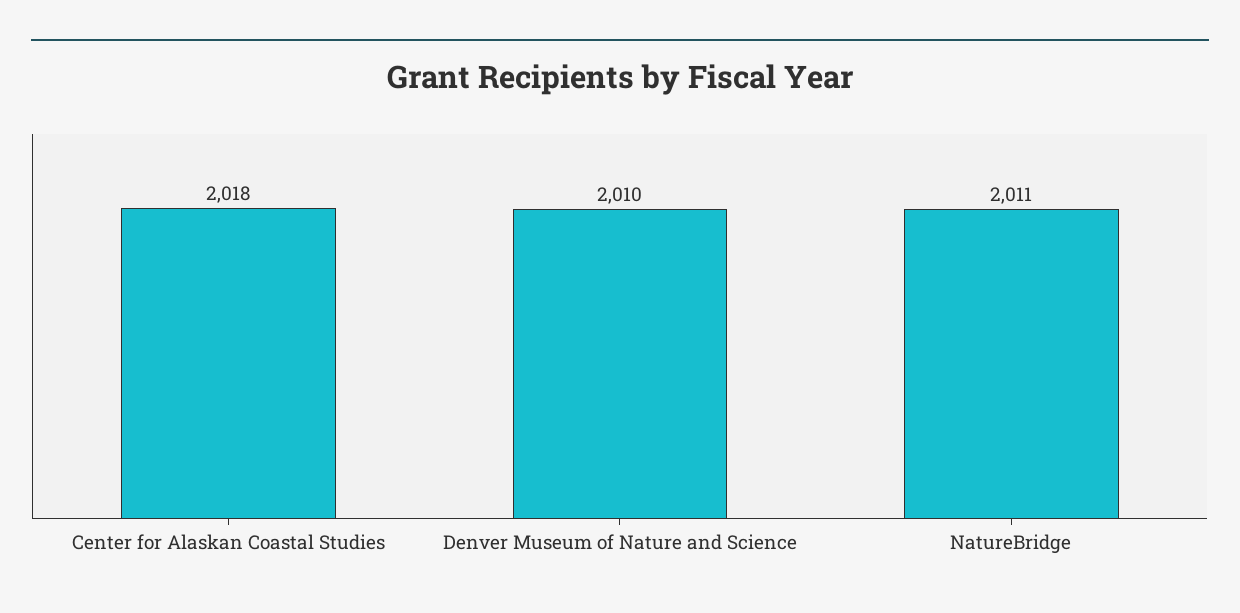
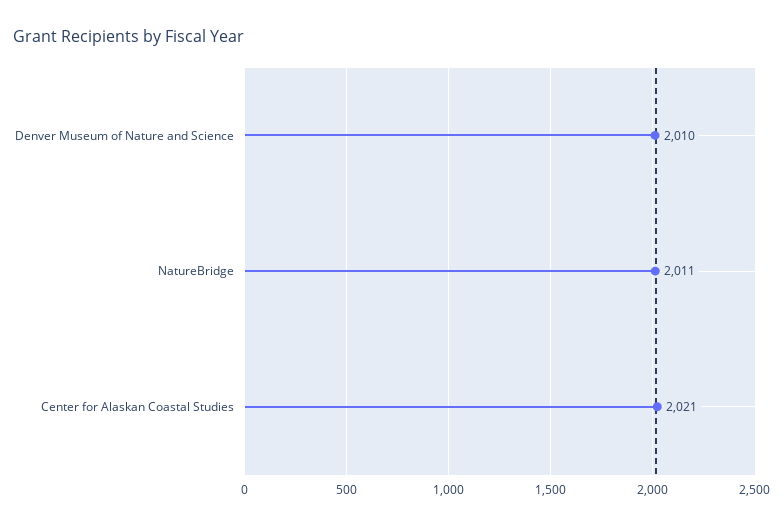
  {
-   "Center for Alaskan Coastal Studies": 2018,
+   "Center for Alaskan Coastal Studies": 2021,
    "Denver Museum of Nature and Science": 2010,
    "NatureBridge": 2011
  }

